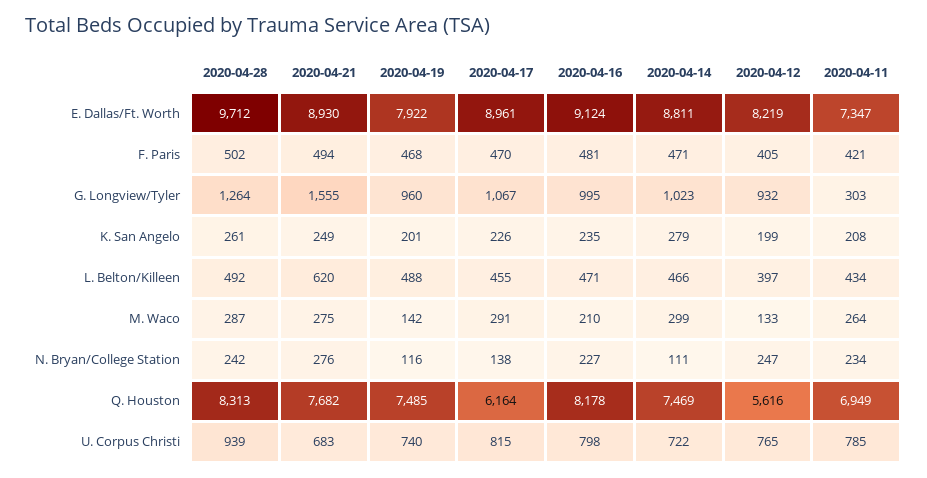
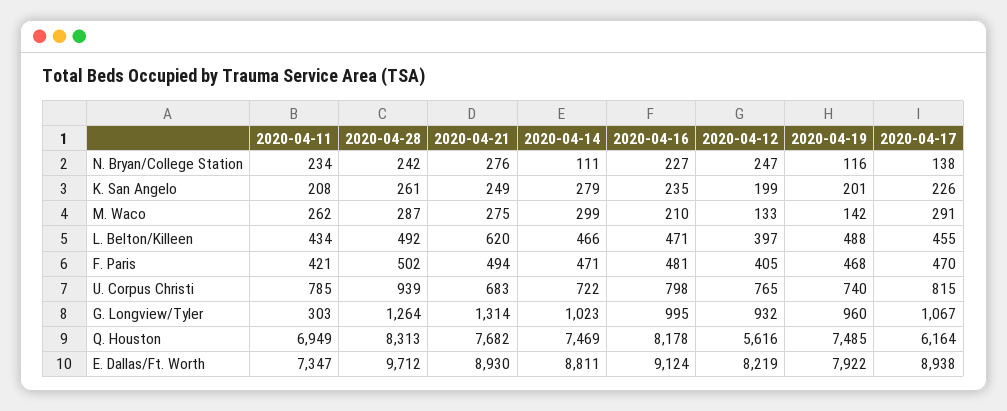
  {
    "2020-04-28": {
      "E. Dallas/Ft. Worth": 9712,
      "F. Paris": 502,
      "G. Longview/Tyler": 1264,
      "K. San Angelo": 261,
      "L. Belton/Killeen": 492,
      "M. Waco": 287,
      "N. Bryan/College Station": 242,
      "Q. Houston": 8313,
      "U. Corpus Christi": 939
    },
    "2020-04-21": {
      "E. Dallas/Ft. Worth": 8930,
      "F. Paris": 494,
-     "G. Longview/Tyler": 1555,
+     "G. Longview/Tyler": 1314,
      "K. San Angelo": 249,
      "L. Belton/Killeen": 620,
      "M. Waco": 275,
      "N. Bryan/College Station": 276,
      "Q. Houston": 7682,
      "U. Corpus Christi": 683
    },
    "2020-04-19": {
      "E. Dallas/Ft. Worth": 7922,
      "F. Paris": 468,
      "G. Longview/Tyler": 960,
      "K. San Angelo": 201,
      "L. Belton/Killeen": 488,
      "M. Waco": 142,
      "N. Bryan/College Station": 116,
      "Q. Houston": 7485,
      "U. Corpus Christi": 740
    },
    "2020-04-17": {
-     "E. Dallas/Ft. Worth": 8961,
+     "E. Dallas/Ft. Worth": 8938,
      "F. Paris": 470,
      "G. Longview/Tyler": 1067,
      "K. San Angelo": 226,
      "L. Belton/Killeen": 455,
      "M. Waco": 291,
      "N. Bryan/College Station": 138,
      "Q. Houston": 6164,
      "U. Corpus Christi": 815
    },
    "2020-04-16": {
      "E. Dallas/Ft. Worth": 9124,
      "F. Paris": 481,
      "G. Longview/Tyler": 995,
      "K. San Angelo": 235,
      "L. Belton/Killeen": 471,
      "M. Waco": 210,
      "N. Bryan/College Station": 227,
      "Q. Houston": 8178,
      "U. Corpus Christi": 798
    },
    "2020-04-14": {
      "E. Dallas/Ft. Worth": 8811,
      "F. Paris": 471,
      "G. Longview/Tyler": 1023,
      "K. San Angelo": 279,
      "L. Belton/Killeen": 466,
      "M. Waco": 299,
      "N. Bryan/College Station": 111,
      "Q. Houston": 7469,
      "U. Corpus Christi": 722
    },
    "2020-04-12": {
      "E. Dallas/Ft. Worth": 8219,
      "F. Paris": 405,
      "G. Longview/Tyler": 932,
      "K. San Angelo": 199,
      "L. Belton/Killeen": 397,
      "M. Waco": 133,
      "N. Bryan/College Station": 247,
      "Q. Houston": 5616,
      "U. Corpus Christi": 765
    },
    "2020-04-11": {
      "E. Dallas/Ft. Worth": 7347,
      "F. Paris": 421,
      "G. Longview/Tyler": 303,
      "K. San Angelo": 208,
      "L. Belton/Killeen": 434,
-     "M. Waco": 264,
+     "M. Waco": 262,
      "N. Bryan/College Station": 234,
      "Q. Houston": 6949,
      "U. Corpus Christi": 785
    }
  }

